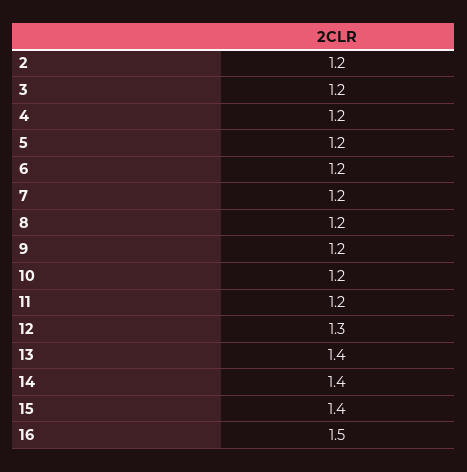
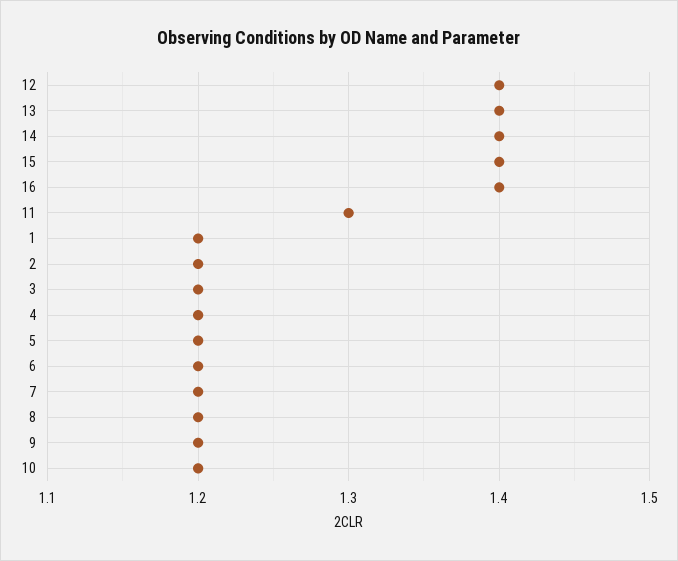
  {
    "2": 1.2,
    "3": 1.2,
    "4": 1.2,
    "5": 1.2,
    "6": 1.2,
    "7": 1.2,
    "8": 1.2,
    "9": 1.2,
    "10": 1.2,
-   "11": 1.2,
+   "11": 1.3,
-   "12": 1.3,
+   "12": 1.4,
    "13": 1.4,
    "14": 1.4,
    "15": 1.4,
-   "16": 1.5
+   "16": 1.4,
+   "1": 1.2
  }

